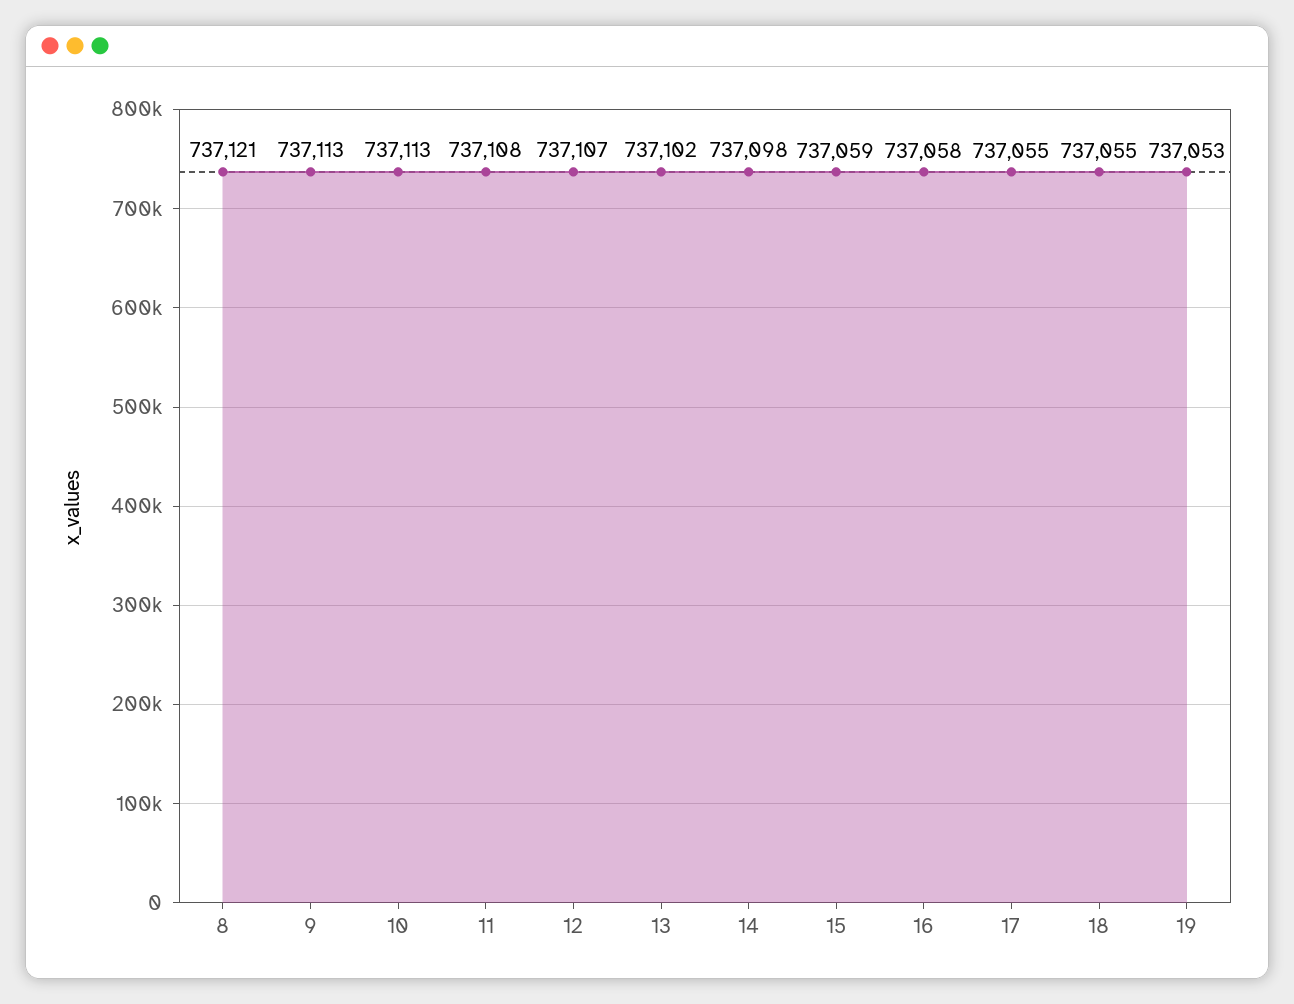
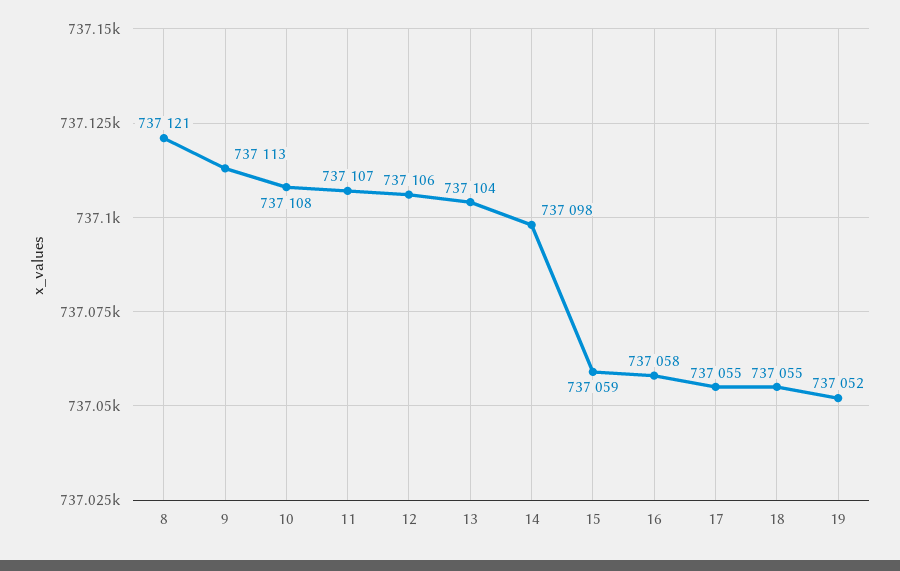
  {
    "8": 737121,
    "9": 737113,
-   "10": 737113,
+   "10": 737108,
-   "11": 737108,
+   "11": 737107,
-   "12": 737107,
+   "12": 737106,
-   "13": 737102,
+   "13": 737104,
    "14": 737098,
    "15": 737059,
    "16": 737058,
    "17": 737055,
    "18": 737055,
-   "19": 737053
+   "19": 737052
  }

